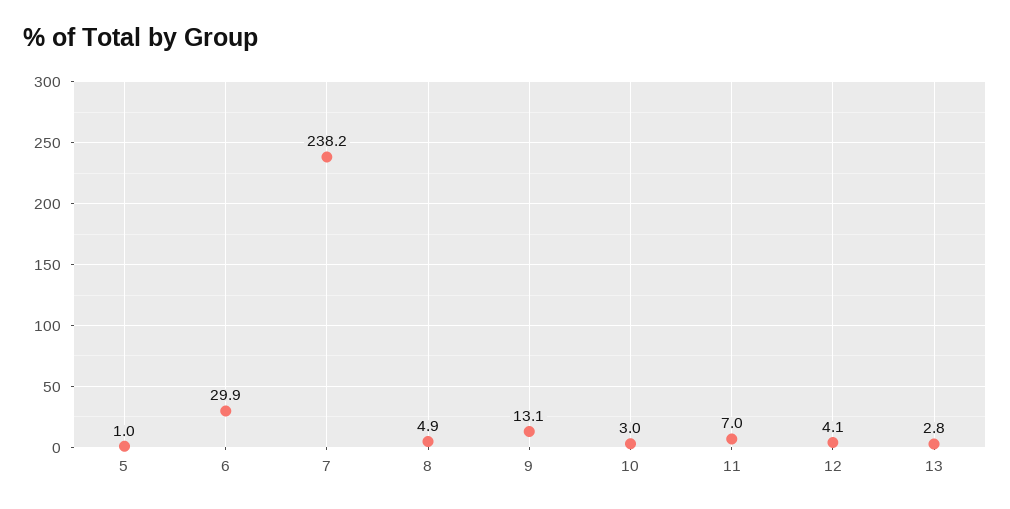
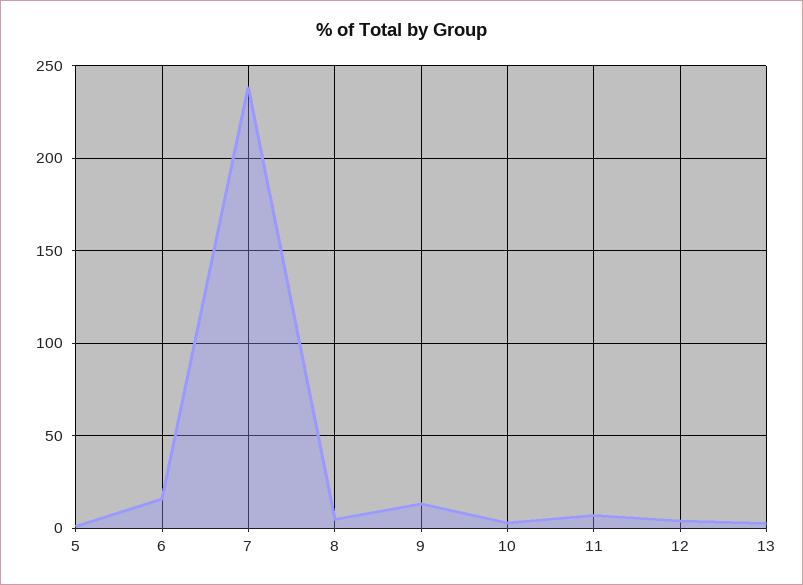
  {
    "5": 1,
-   "6": 29.9,
+   "6": 15,
    "7": 238.2,
    "8": 4.9,
    "9": 13.1,
    "10": 3,
    "11": 7,
    "12": 4.1,
    "13": 2.8
  }

